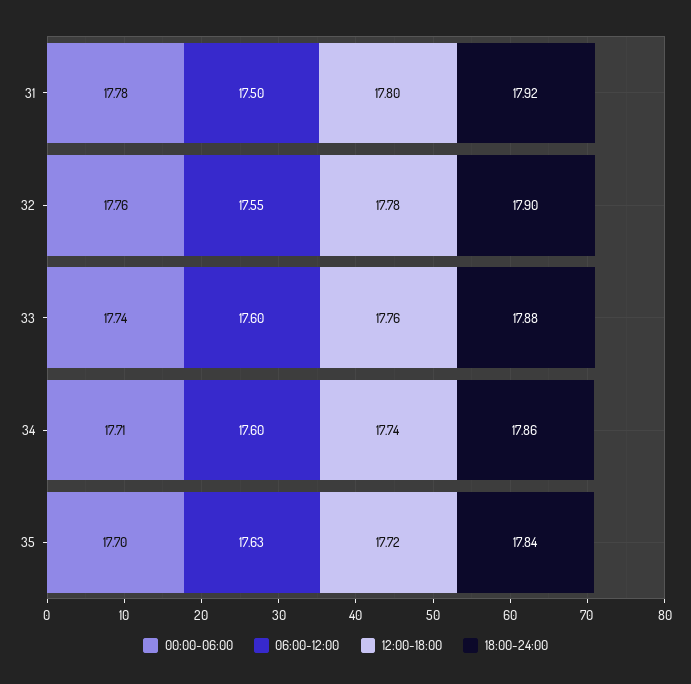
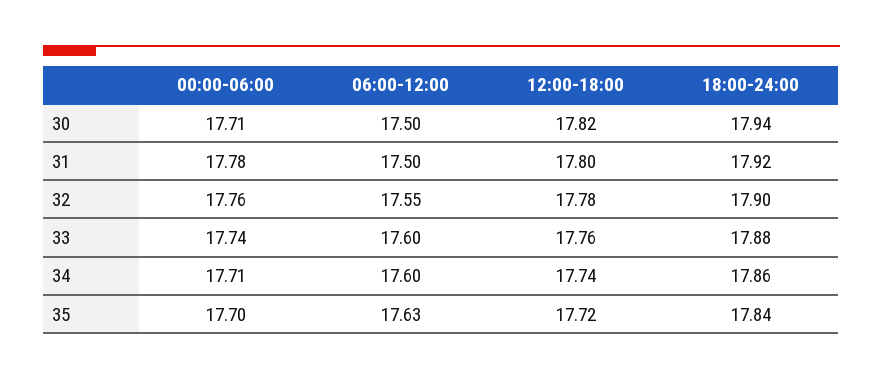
  {
    "00:00-06:00": {
      "31": 17.78,
      "32": 17.76,
      "33": 17.74,
      "34": 17.71,
-     "35": 17.7
+     "35": 17.7,
+     "30": 17.71
    },
    "06:00-12:00": {
      "31": 17.5,
      "32": 17.55,
      "33": 17.6,
      "34": 17.6,
-     "35": 17.63
+     "35": 17.63,
+     "30": 17.5
    },
    "12:00-18:00": {
      "31": 17.8,
      "32": 17.78,
      "33": 17.76,
      "34": 17.74,
-     "35": 17.72
+     "35": 17.72,
+     "30": 17.82
    },
    "18:00-24:00": {
      "31": 17.92,
      "32": 17.9,
      "33": 17.88,
      "34": 17.86,
-     "35": 17.84
+     "35": 17.84,
+     "30": 17.94
    }
  }

